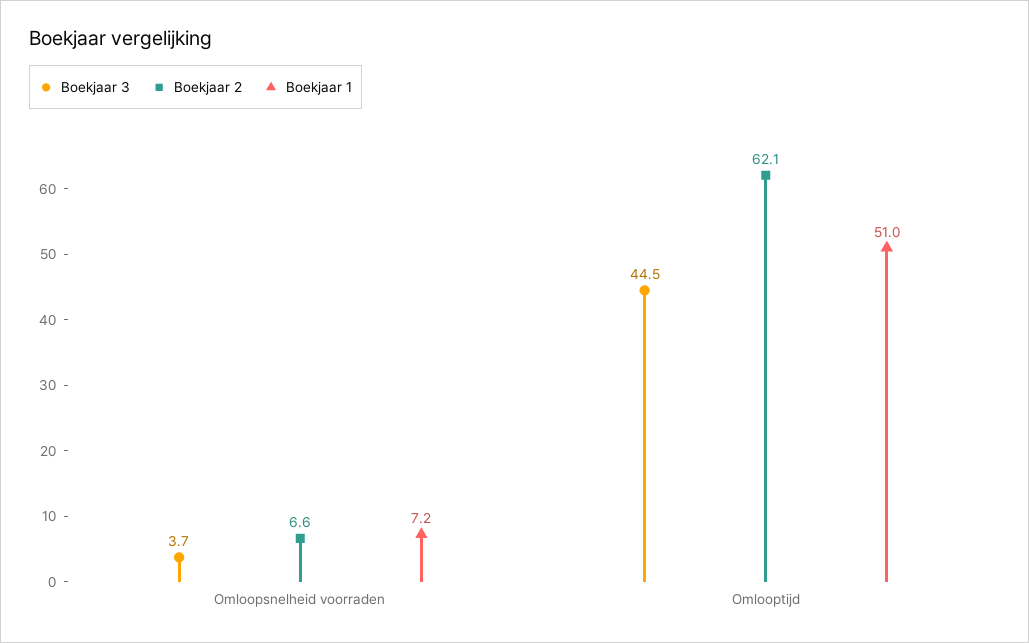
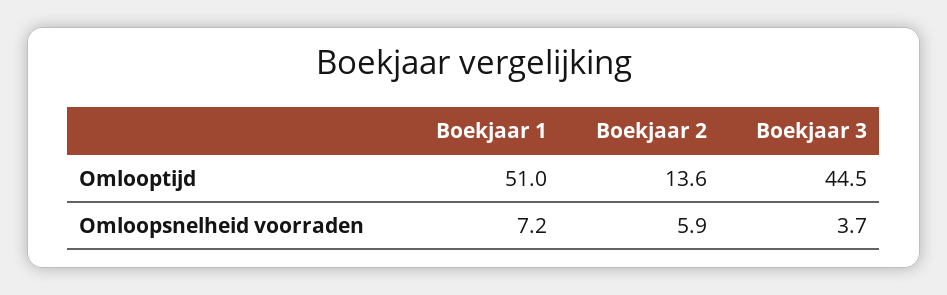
  {
    "Boekjaar 3": {
      "Omloopsnelheid voorraden": 3.7,
      "Omlooptijd": 44.5
    },
    "Boekjaar 2": {
-     "Omloopsnelheid voorraden": 6.6,
+     "Omloopsnelheid voorraden": 5.9,
-     "Omlooptijd": 62.1
+     "Omlooptijd": 13.6
    },
    "Boekjaar 1": {
      "Omloopsnelheid voorraden": 7.2,
      "Omlooptijd": 51
    }
  }

